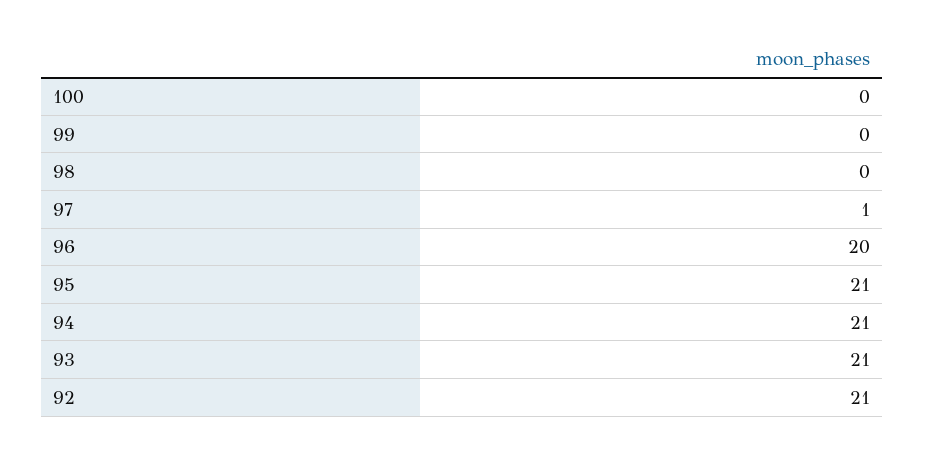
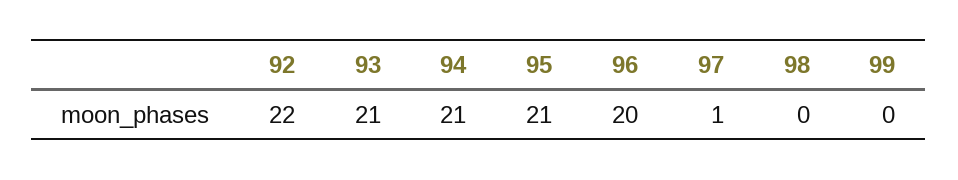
  {
-   "100": 0,
    "99": 0,
    "98": 0,
    "97": 1,
    "96": 20,
    "95": 21,
    "94": 21,
    "93": 21,
-   "92": 21
+   "92": 22
  }

